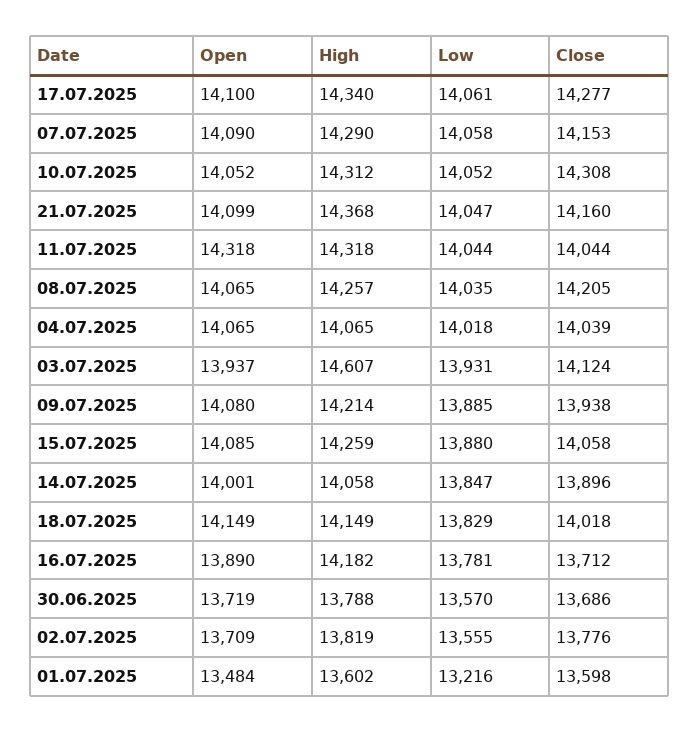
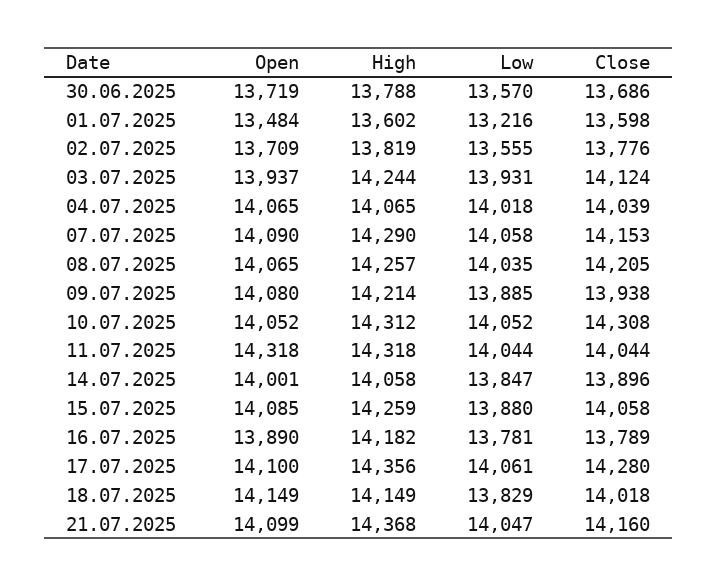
  {
    "Open": {
      "17.07.2025": 14100,
      "07.07.2025": 14090,
      "10.07.2025": 14052,
      "21.07.2025": 14099,
      "11.07.2025": 14318,
      "08.07.2025": 14065,
      "04.07.2025": 14065,
      "03.07.2025": 13937,
      "09.07.2025": 14080,
      "15.07.2025": 14085,
      "14.07.2025": 14001,
      "18.07.2025": 14149,
      "16.07.2025": 13890,
      "30.06.2025": 13719,
      "02.07.2025": 13709,
      "01.07.2025": 13484
    },
    "High": {
-     "17.07.2025": 14340,
+     "17.07.2025": 14356,
      "07.07.2025": 14290,
      "10.07.2025": 14312,
      "21.07.2025": 14368,
      "11.07.2025": 14318,
      "08.07.2025": 14257,
      "04.07.2025": 14065,
-     "03.07.2025": 14607,
+     "03.07.2025": 14244,
      "09.07.2025": 14214,
      "15.07.2025": 14259,
      "14.07.2025": 14058,
      "18.07.2025": 14149,
      "16.07.2025": 14182,
      "30.06.2025": 13788,
      "02.07.2025": 13819,
      "01.07.2025": 13602
    },
    "Low": {
      "17.07.2025": 14061,
      "07.07.2025": 14058,
      "10.07.2025": 14052,
      "21.07.2025": 14047,
      "11.07.2025": 14044,
      "08.07.2025": 14035,
      "04.07.2025": 14018,
      "03.07.2025": 13931,
      "09.07.2025": 13885,
      "15.07.2025": 13880,
      "14.07.2025": 13847,
      "18.07.2025": 13829,
      "16.07.2025": 13781,
      "30.06.2025": 13570,
      "02.07.2025": 13555,
      "01.07.2025": 13216
    },
    "Close": {
-     "17.07.2025": 14277,
+     "17.07.2025": 14280,
      "07.07.2025": 14153,
      "10.07.2025": 14308,
      "21.07.2025": 14160,
      "11.07.2025": 14044,
      "08.07.2025": 14205,
      "04.07.2025": 14039,
      "03.07.2025": 14124,
      "09.07.2025": 13938,
      "15.07.2025": 14058,
      "14.07.2025": 13896,
      "18.07.2025": 14018,
-     "16.07.2025": 13712,
+     "16.07.2025": 13789,
      "30.06.2025": 13686,
      "02.07.2025": 13776,
      "01.07.2025": 13598
    }
  }

